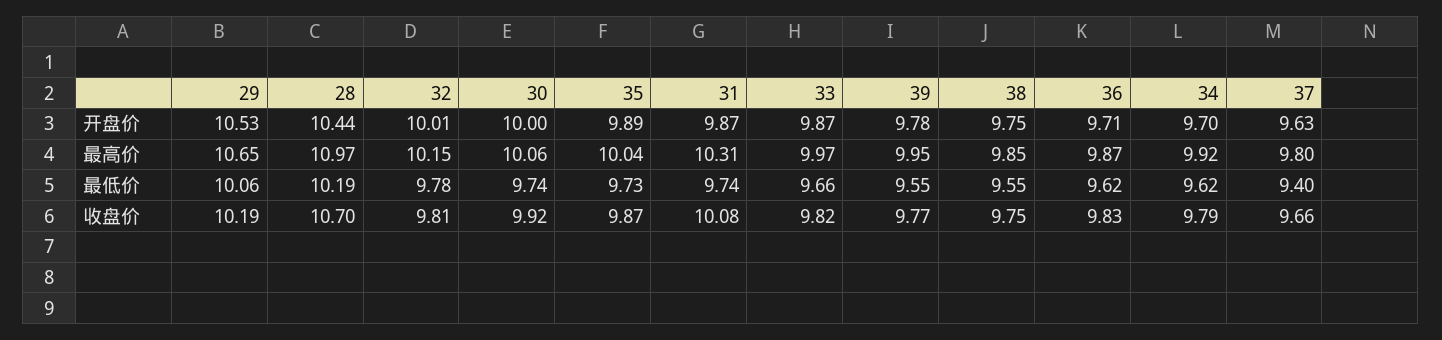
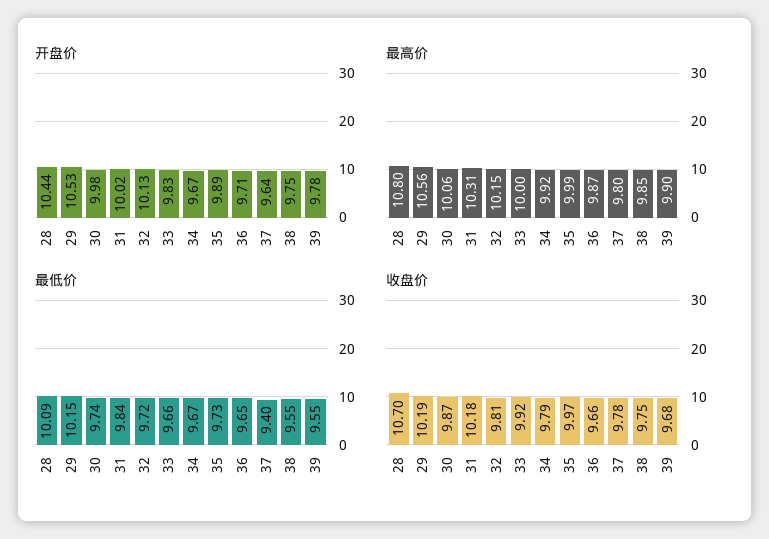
  {
    "开盘价": {
      "29": 10.53,
      "28": 10.44,
-     "32": 10.01,
+     "32": 10.13,
-     "30": 10,
+     "30": 9.98,
      "35": 9.89,
-     "31": 9.87,
+     "31": 10.02,
-     "33": 9.87,
+     "33": 9.83,
      "39": 9.78,
      "38": 9.75,
      "36": 9.71,
-     "34": 9.7,
+     "34": 9.67,
-     "37": 9.63
+     "37": 9.64
    },
    "最高价": {
-     "29": 10.65,
+     "29": 10.56,
-     "28": 10.97,
+     "28": 10.8,
      "32": 10.15,
      "30": 10.06,
-     "35": 10.04,
+     "35": 9.99,
      "31": 10.31,
-     "33": 9.97,
+     "33": 10,
-     "39": 9.95,
+     "39": 9.9,
      "38": 9.85,
      "36": 9.87,
      "34": 9.92,
      "37": 9.8
    },
    "最低价": {
-     "29": 10.06,
+     "29": 10.15,
-     "28": 10.19,
+     "28": 10.09,
-     "32": 9.78,
+     "32": 9.72,
      "30": 9.74,
      "35": 9.73,
-     "31": 9.74,
+     "31": 9.84,
      "33": 9.66,
      "39": 9.55,
      "38": 9.55,
-     "36": 9.62,
+     "36": 9.65,
-     "34": 9.62,
+     "34": 9.67,
      "37": 9.4
    },
    "收盘价": {
      "29": 10.19,
      "28": 10.7,
      "32": 9.81,
-     "30": 9.92,
+     "30": 9.87,
-     "35": 9.87,
+     "35": 9.97,
-     "31": 10.08,
+     "31": 10.18,
-     "33": 9.82,
+     "33": 9.92,
-     "39": 9.77,
+     "39": 9.68,
      "38": 9.75,
-     "36": 9.83,
+     "36": 9.66,
      "34": 9.79,
-     "37": 9.66
+     "37": 9.78
    }
  }

